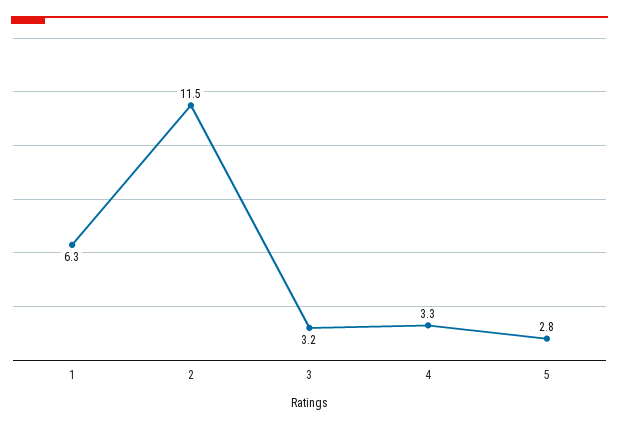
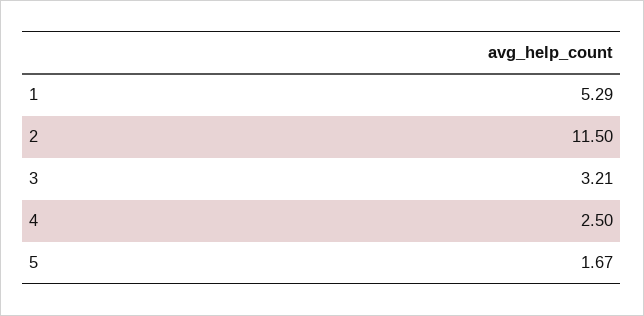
  {
-   "1": 6.3,
+   "1": 5.29,
    "2": 11.5,
    "3": 3.21,
-   "4": 3.3,
+   "4": 2.5,
-   "5": 2.8
+   "5": 1.67
  }

